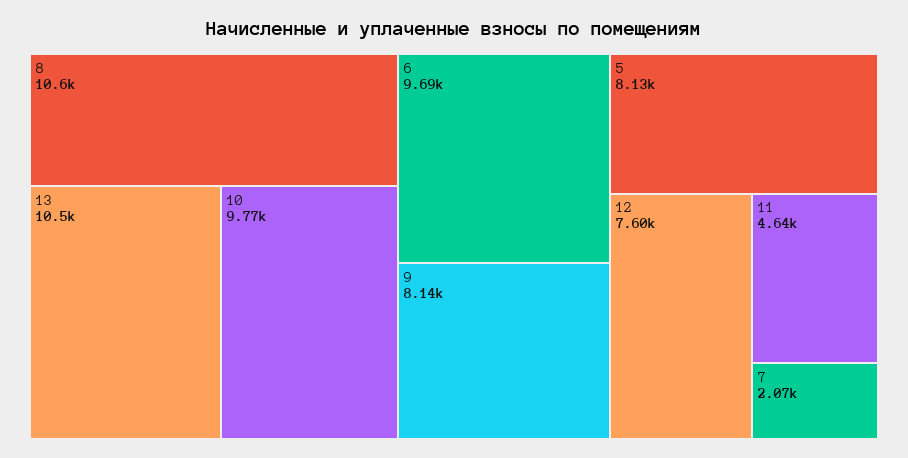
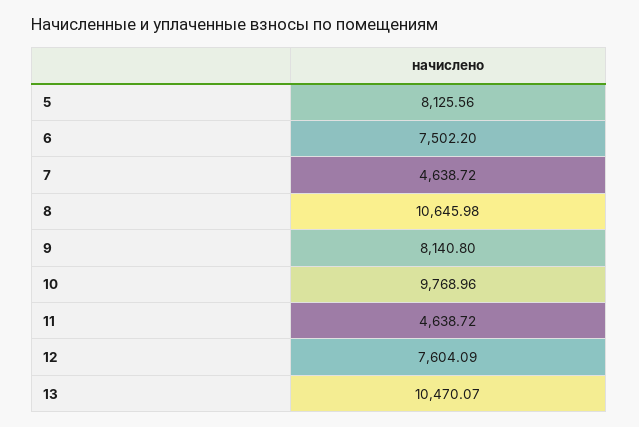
  {
    "8": 10645.98,
    "13": 10470.07,
    "10": 9768.96,
-   "6": 9690,
+   "6": 7502.2,
    "9": 8140.8,
    "5": 8125.56,
    "12": 7604.09,
    "11": 4638.72,
-   "7": 2070
+   "7": 4638.72
  }

